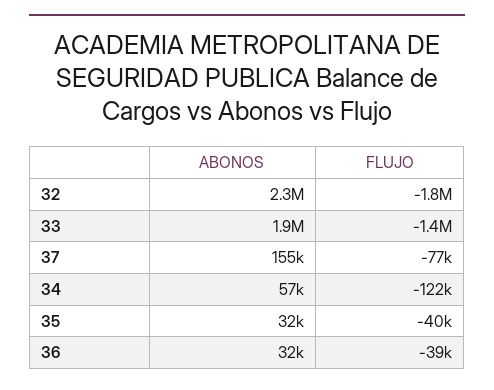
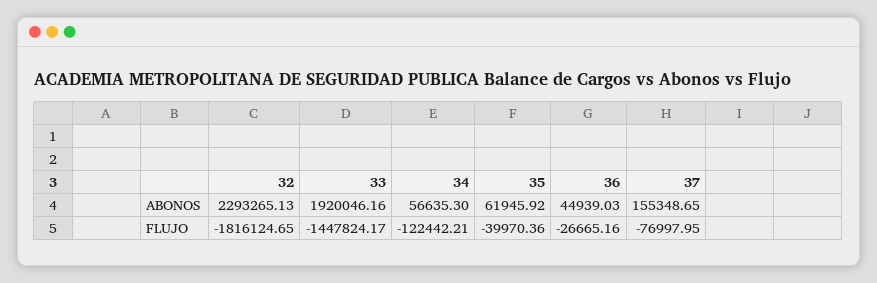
  {
    "ABONOS": {
      "32": 2293265.13,
      "33": 1920046.16,
      "37": 155348.65,
      "34": 56635.3,
-     "35": 32000,
+     "35": 61945.92,
-     "36": 32000
+     "36": 44939.03
    },
    "FLUJO": {
      "32": -1816124.65,
      "33": -1447824.17,
      "37": -76997.95,
      "34": -122442.21,
      "35": -39970.36,
-     "36": -39000
+     "36": -26665.16
    }
  }

